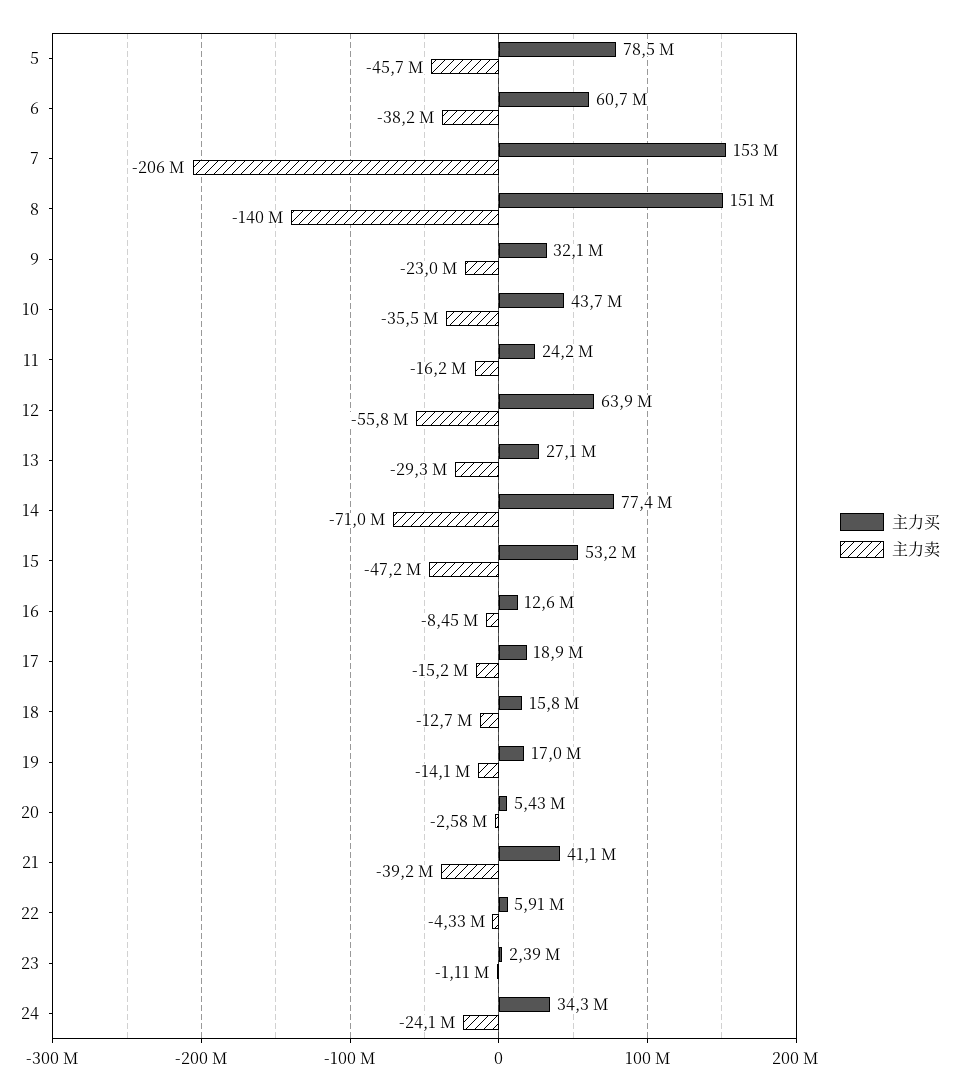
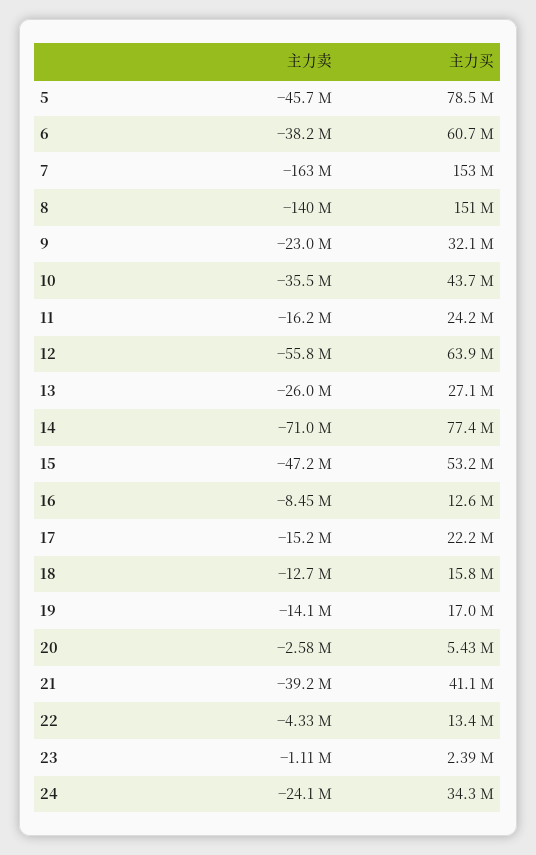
  {
    "主力买": {
      "5": 78500000,
      "6": 60700000,
      "7": 153000000,
      "8": 151000000,
      "9": 32100000,
      "10": 43700000,
      "11": 24200000,
      "12": 63900000,
      "13": 27100000,
      "14": 77400000,
      "15": 53200000,
      "16": 12600000,
-     "17": 18900000,
+     "17": 22200000,
      "18": 15800000,
      "19": 17000000,
      "20": 5430000,
      "21": 41100000,
-     "22": 5910000,
+     "22": 13400000,
      "23": 2390000,
      "24": 34300000
    },
    "主力卖": {
      "5": -45700000,
      "6": -38200000,
-     "7": -206000000,
+     "7": -163000000,
      "8": -140000000,
      "9": -23000000,
      "10": -35500000,
      "11": -16200000,
      "12": -55800000,
-     "13": -29300000,
+     "13": -26000000,
      "14": -71000000,
      "15": -47200000,
      "16": -8450000,
      "17": -15200000,
      "18": -12700000,
      "19": -14100000,
      "20": -2580000,
      "21": -39200000,
      "22": -4330000,
      "23": -1110000,
      "24": -24100000
    }
  }

